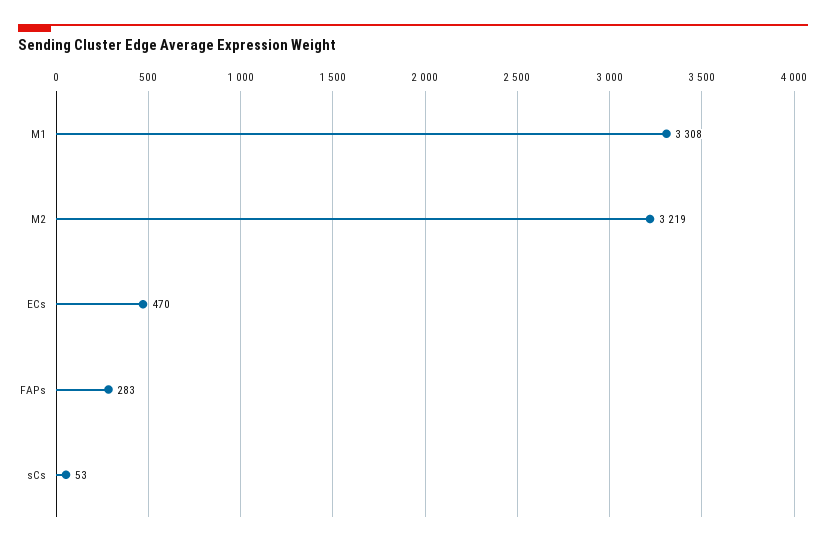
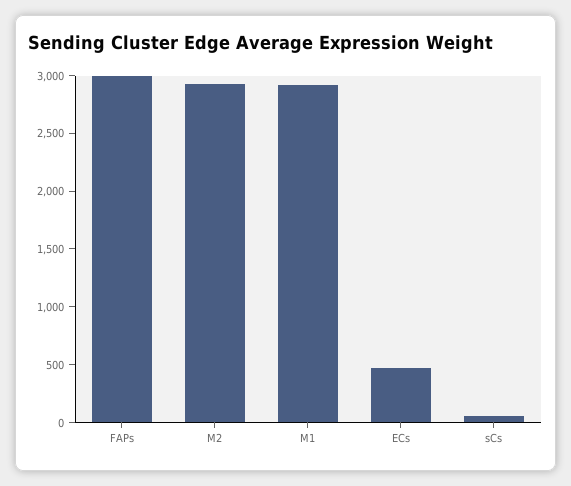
  {
-   "M1": 3308,
+   "M1": 2900,
-   "M2": 3219,
+   "M2": 2900,
    "ECs": 470,
-   "FAPs": 283,
+   "FAPs": 3000,
    "sCs": 53
  }

